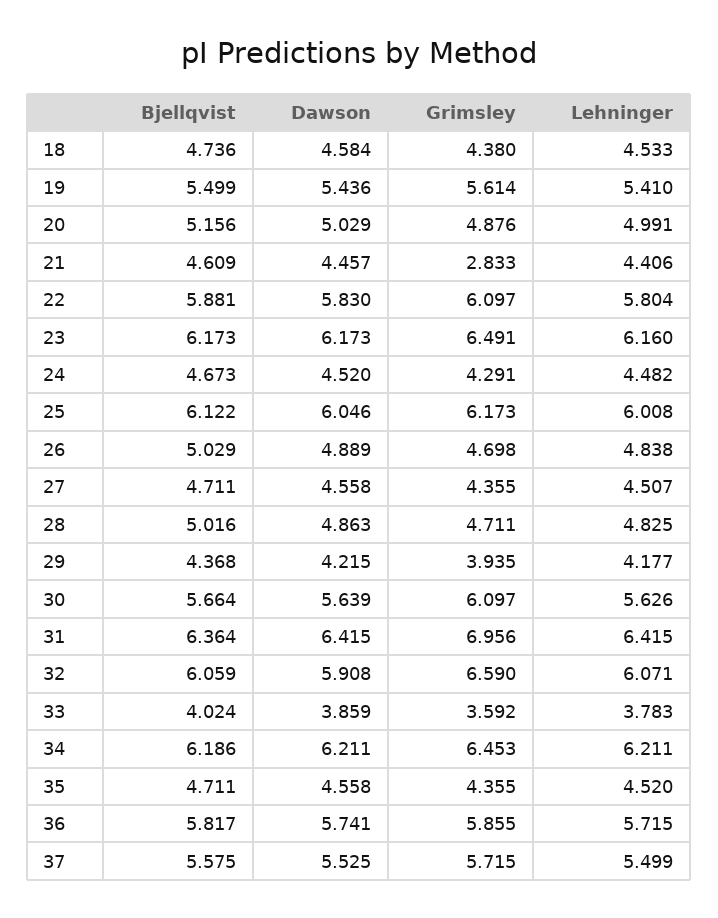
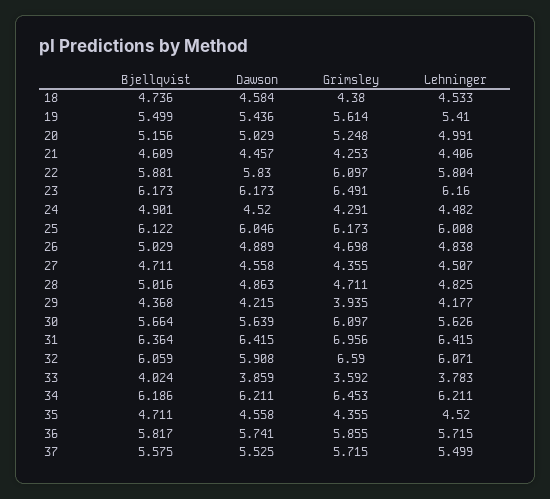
  {
    "Bjellqvist": {
      "18": 4.736,
      "19": 5.499,
      "20": 5.156,
      "21": 4.609,
      "22": 5.881,
      "23": 6.173,
-     "24": 4.673,
+     "24": 4.901,
      "25": 6.122,
      "26": 5.029,
      "27": 4.711,
      "28": 5.016,
      "29": 4.368,
      "30": 5.664,
      "31": 6.364,
      "32": 6.059,
      "33": 4.024,
      "34": 6.186,
      "35": 4.711,
      "36": 5.817,
      "37": 5.575
    },
    "Dawson": {
      "18": 4.584,
      "19": 5.436,
      "20": 5.029,
      "21": 4.457,
      "22": 5.83,
      "23": 6.173,
      "24": 4.52,
      "25": 6.046,
      "26": 4.889,
      "27": 4.558,
      "28": 4.863,
      "29": 4.215,
      "30": 5.639,
      "31": 6.415,
      "32": 5.908,
      "33": 3.859,
      "34": 6.211,
      "35": 4.558,
      "36": 5.741,
      "37": 5.525
    },
    "Grimsley": {
      "18": 4.38,
      "19": 5.614,
-     "20": 4.876,
+     "20": 5.248,
-     "21": 2.833,
+     "21": 4.253,
      "22": 6.097,
      "23": 6.491,
      "24": 4.291,
      "25": 6.173,
      "26": 4.698,
      "27": 4.355,
      "28": 4.711,
      "29": 3.935,
      "30": 6.097,
      "31": 6.956,
      "32": 6.59,
      "33": 3.592,
      "34": 6.453,
      "35": 4.355,
      "36": 5.855,
      "37": 5.715
    },
    "Lehninger": {
      "18": 4.533,
      "19": 5.41,
      "20": 4.991,
      "21": 4.406,
      "22": 5.804,
      "23": 6.16,
      "24": 4.482,
      "25": 6.008,
      "26": 4.838,
      "27": 4.507,
      "28": 4.825,
      "29": 4.177,
      "30": 5.626,
      "31": 6.415,
      "32": 6.071,
      "33": 3.783,
      "34": 6.211,
      "35": 4.52,
      "36": 5.715,
      "37": 5.499
    }
  }

